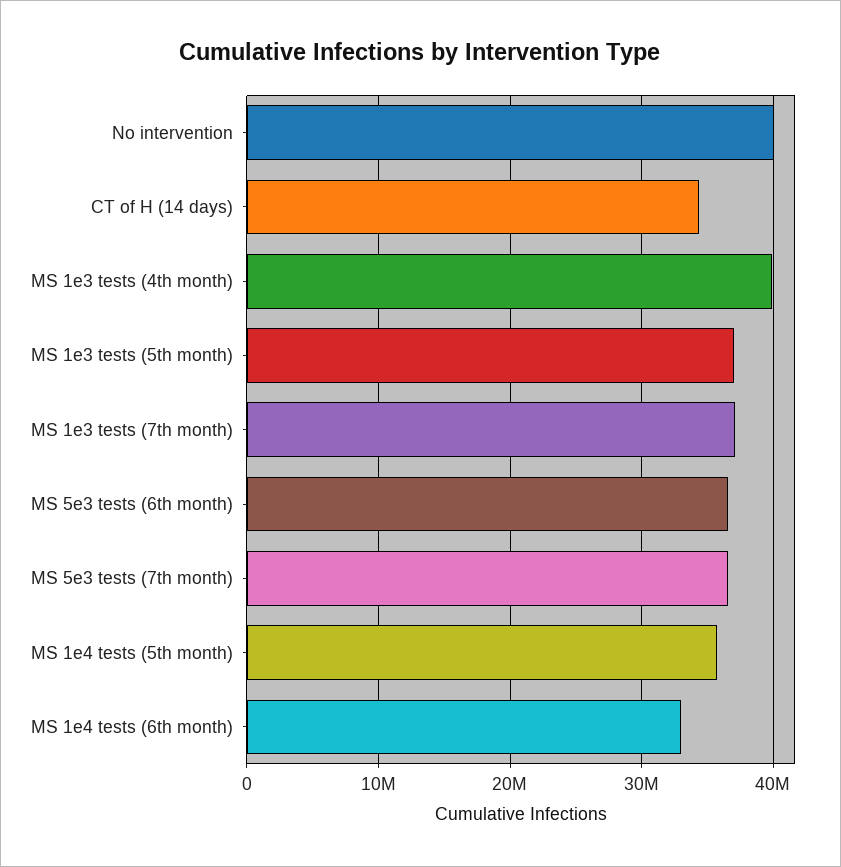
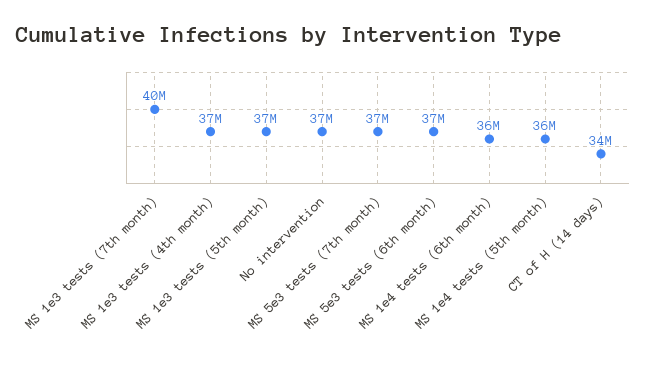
  {
-   "No intervention": 40000000,
+   "No intervention": 37000000,
    "CT of H (14 days)": 34000000,
-   "MS 1e3 tests (4th month)": 40000000,
+   "MS 1e3 tests (4th month)": 37000000,
    "MS 1e3 tests (5th month)": 37000000,
-   "MS 1e3 tests (7th month)": 37000000,
+   "MS 1e3 tests (7th month)": 40000000,
    "MS 5e3 tests (6th month)": 37000000,
    "MS 5e3 tests (7th month)": 37000000,
    "MS 1e4 tests (5th month)": 36000000,
-   "MS 1e4 tests (6th month)": 33000000
+   "MS 1e4 tests (6th month)": 36000000
  }

